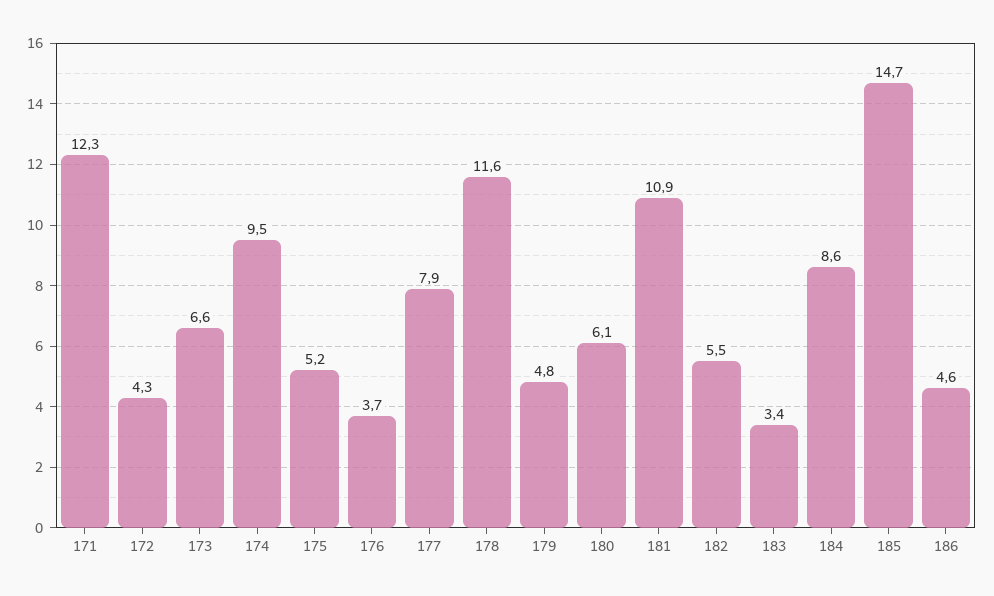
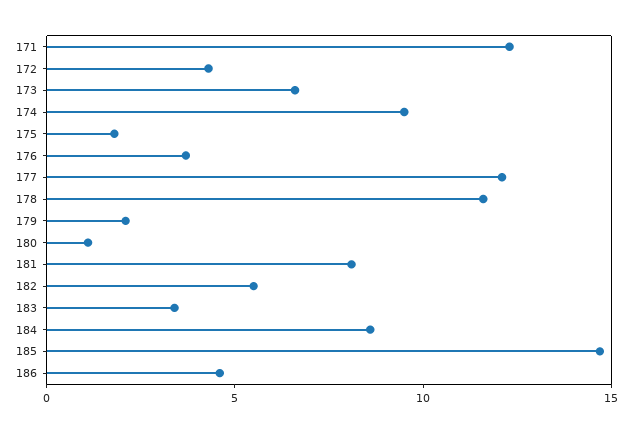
  {
    "171": 12.3,
    "172": 4.3,
    "173": 6.6,
    "174": 9.5,
-   "175": 5.2,
+   "175": 2,
    "176": 3.7,
-   "177": 7.9,
+   "177": 12,
    "178": 11.6,
-   "179": 4.8,
+   "179": 2,
-   "180": 6.1,
+   "180": 1,
-   "181": 10.9,
+   "181": 8,
    "182": 5.5,
    "183": 3.4,
    "184": 8.6,
    "185": 14.7,
    "186": 4.6
  }

